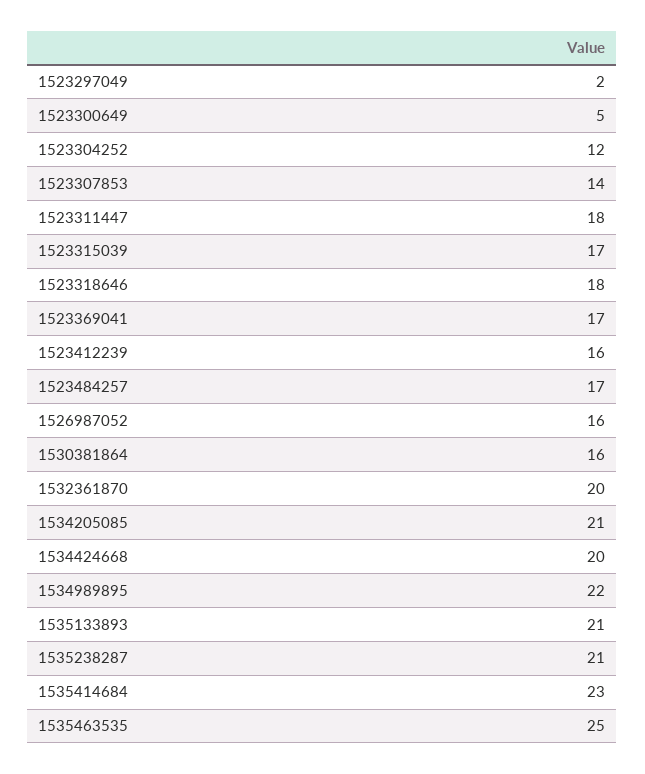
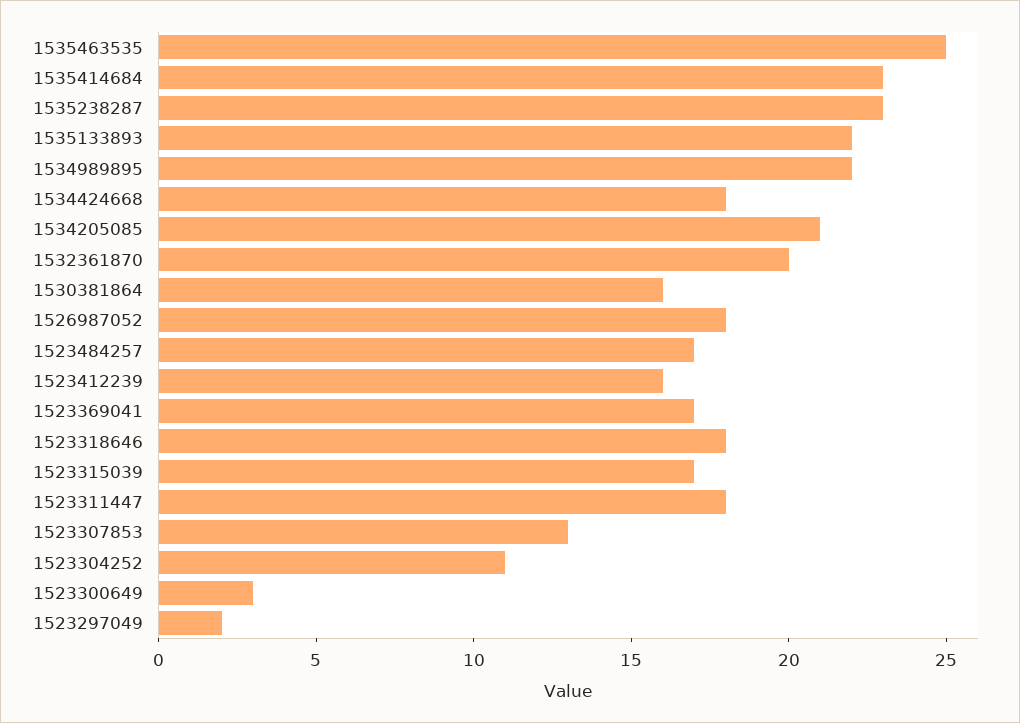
  {
    "1523297049": 2,
-   "1523300649": 5,
+   "1523300649": 3,
-   "1523304252": 12,
+   "1523304252": 11,
-   "1523307853": 14,
+   "1523307853": 13,
    "1523311447": 18,
    "1523315039": 17,
    "1523318646": 18,
    "1523369041": 17,
    "1523412239": 16,
    "1523484257": 17,
-   "1526987052": 16,
+   "1526987052": 18,
    "1530381864": 16,
    "1532361870": 20,
    "1534205085": 21,
-   "1534424668": 20,
+   "1534424668": 18,
    "1534989895": 22,
-   "1535133893": 21,
+   "1535133893": 22,
-   "1535238287": 21,
+   "1535238287": 23,
    "1535414684": 23,
    "1535463535": 25
  }

